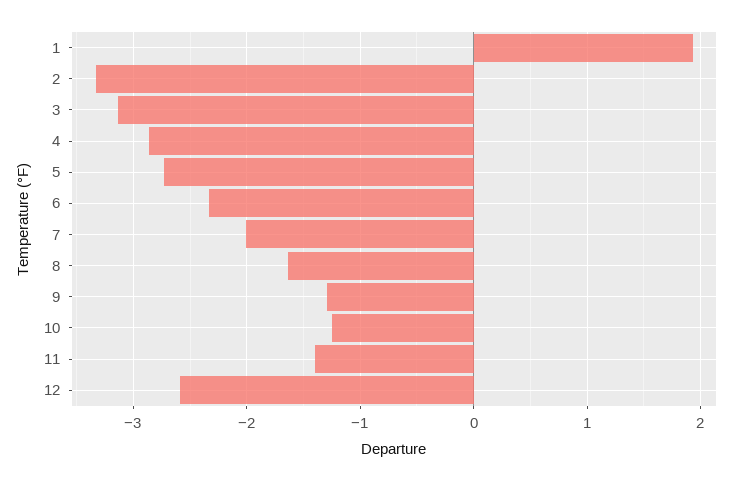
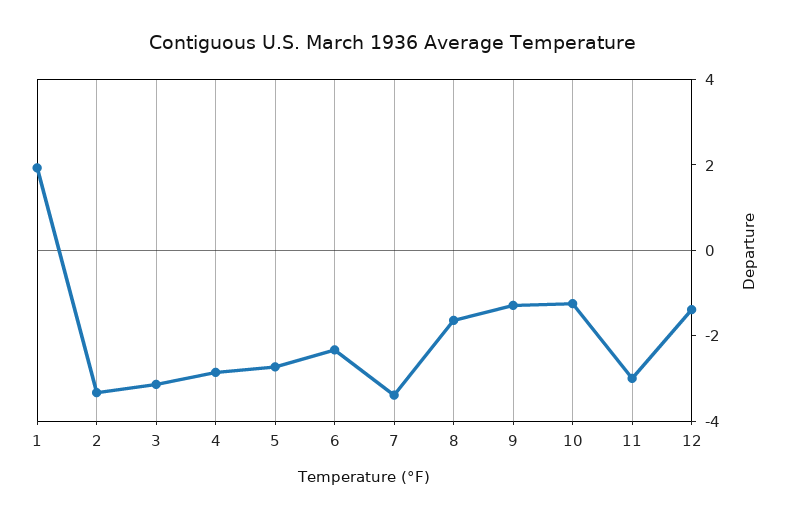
  {
    "1": 1.9,
    "2": -3.3,
    "3": -3.1,
    "4": -2.9,
    "5": -2.7,
    "6": -2.3,
-   "7": -2,
+   "7": -3.5,
    "8": -1.6,
    "9": -1.3,
    "10": -1.3,
-   "11": -1.4,
+   "11": -3,
-   "12": -2.6
+   "12": -1.5
  }

